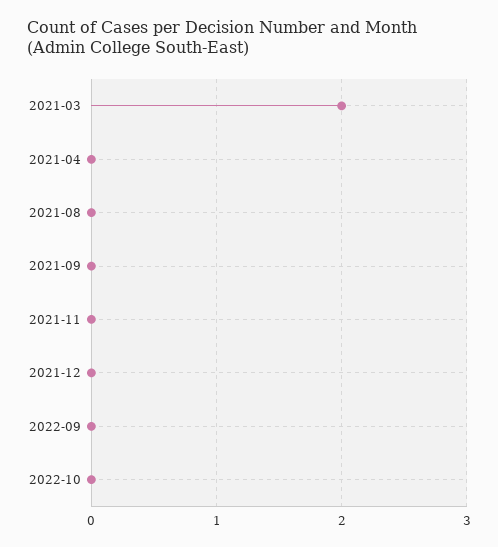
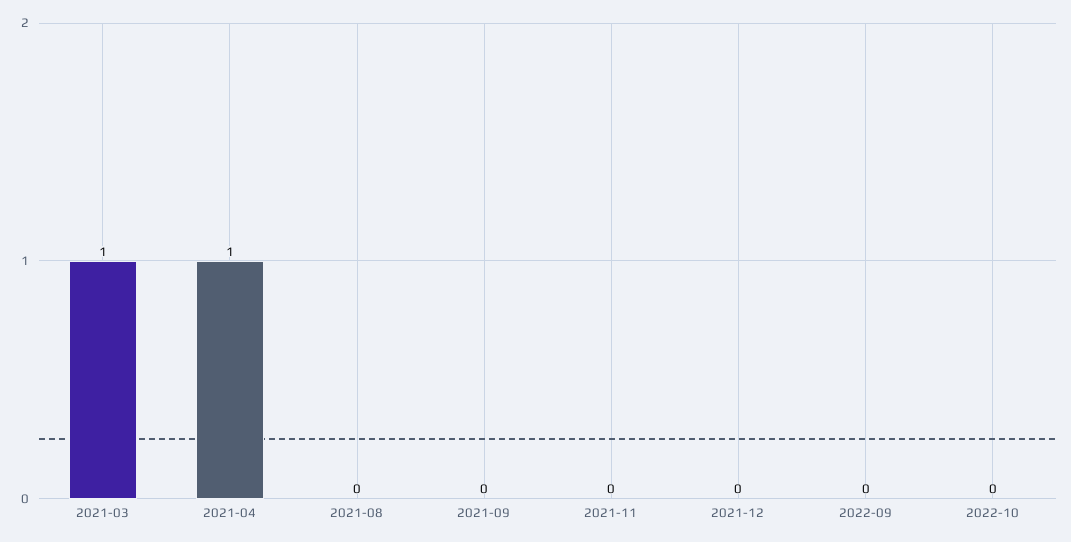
  {
-   "2021-03": 2,
+   "2021-03": 1,
-   "2021-04": 0,
+   "2021-04": 1,
    "2021-08": 0,
    "2021-09": 0,
    "2021-11": 0,
    "2021-12": 0,
    "2022-09": 0,
    "2022-10": 0
  }

